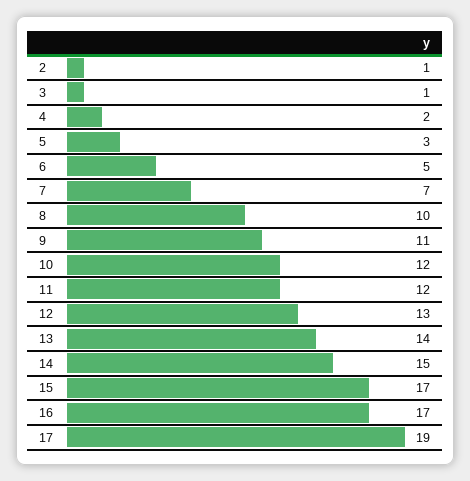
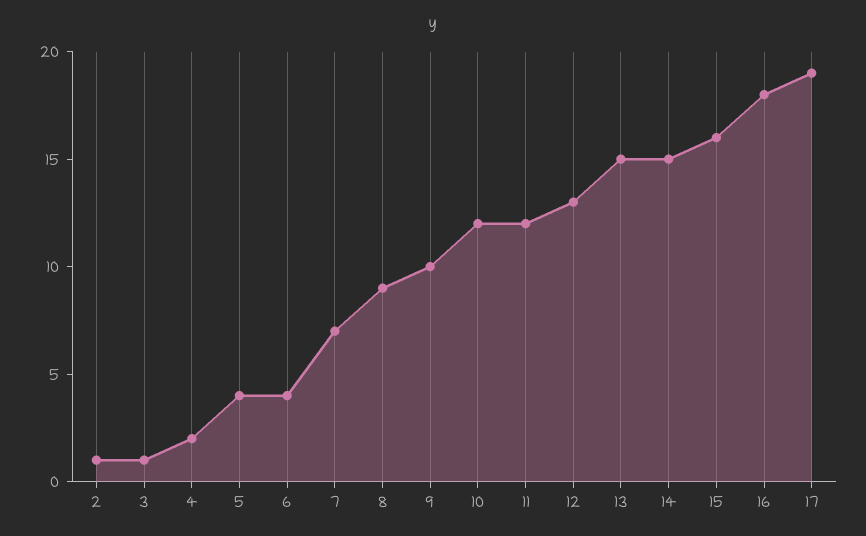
  {
    "2": 1,
    "3": 1,
    "4": 2,
-   "5": 3,
+   "5": 4,
-   "6": 5,
+   "6": 4,
    "7": 7,
-   "8": 10,
+   "8": 9,
-   "9": 11,
+   "9": 10,
    "10": 12,
    "11": 12,
    "12": 13,
-   "13": 14,
+   "13": 15,
    "14": 15,
-   "15": 17,
+   "15": 16,
-   "16": 17,
+   "16": 18,
    "17": 19
  }

